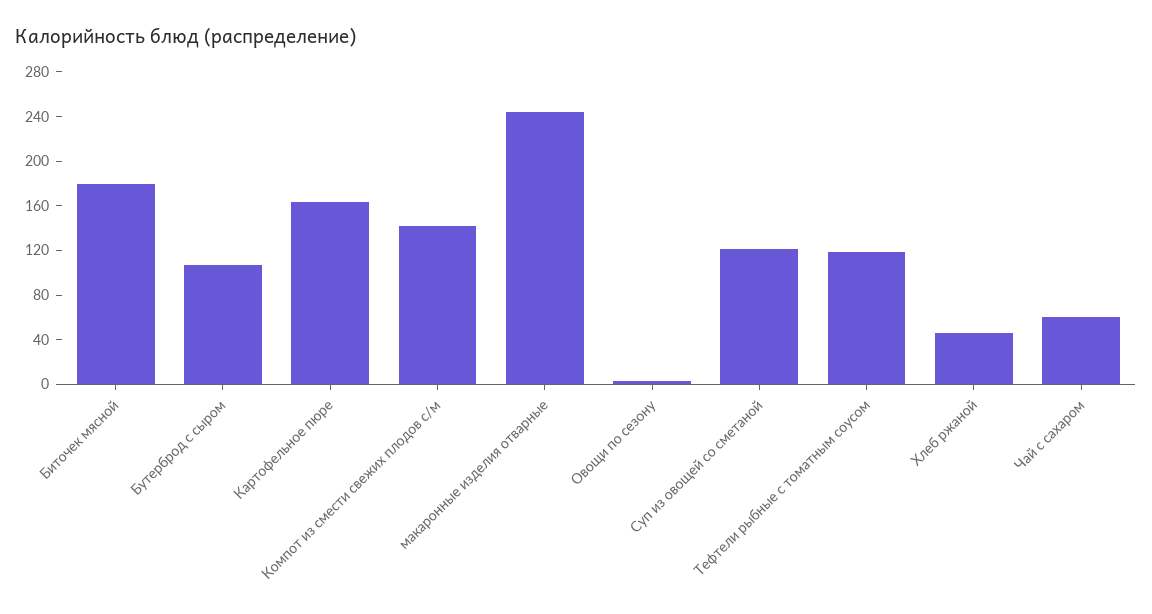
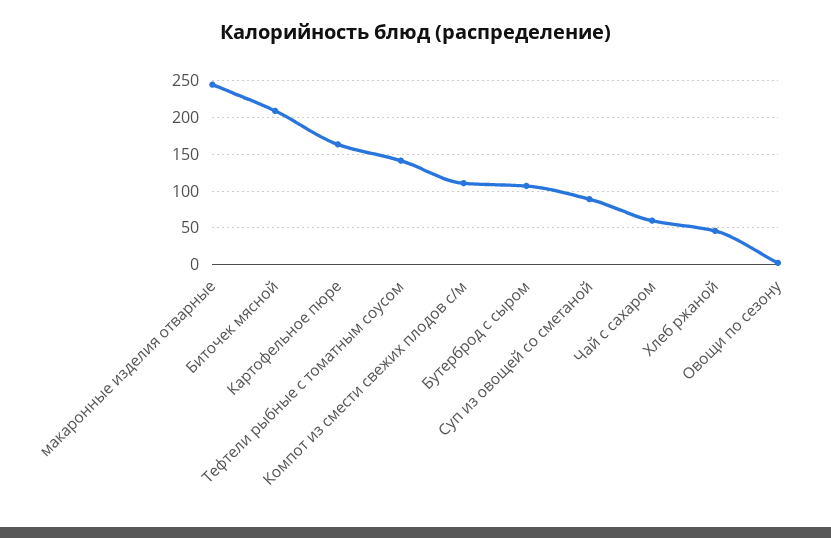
  {
-   "Биточек мясной": 180,
+   "Биточек мясной": 210,
    "Бутерброд с сыром": 110,
    "Картофельное пюре": 160,
-   "Компот из смести свежих плодов с/м": 140,
+   "Компот из смести свежих плодов с/м": 110,
    "макаронные изделия отварные": 240,
    "Овощи по сезону": 0,
-   "Суп из овощей со сметаной": 120,
+   "Суп из овощей со сметаной": 90,
-   "Тефтели рыбные с томатным соусом": 120,
+   "Тефтели рыбные с томатным соусом": 140,
    "Хлеб ржаной": 50,
    "Чай с сахаром": 60
  }

